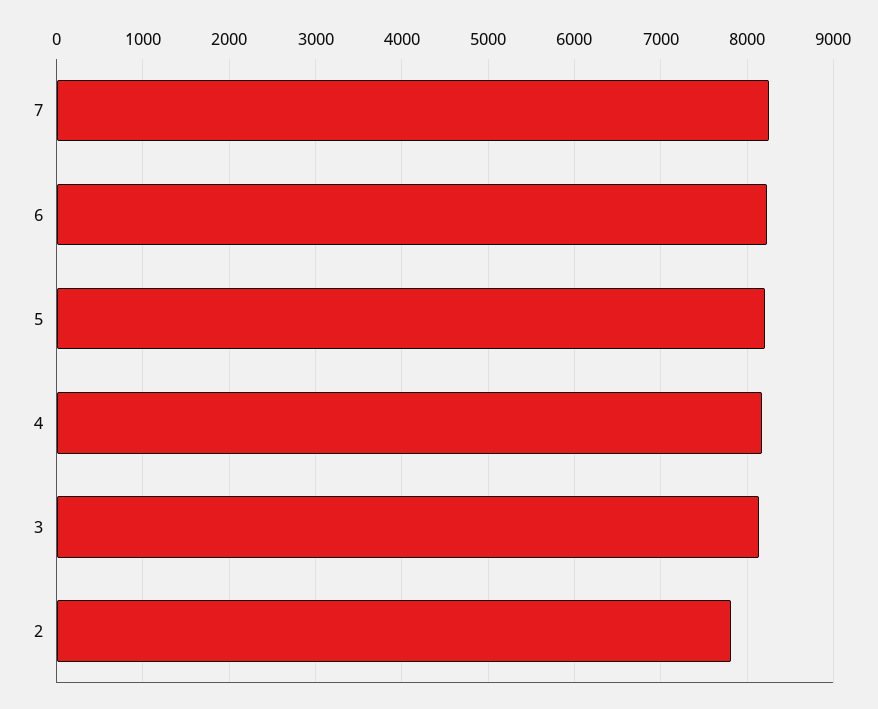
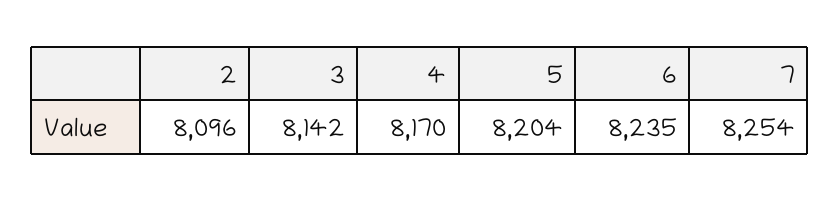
  {
    "7": 8254,
    "6": 8235,
    "5": 8204,
    "4": 8170,
    "3": 8142,
-   "2": 7800
+   "2": 8096
  }

